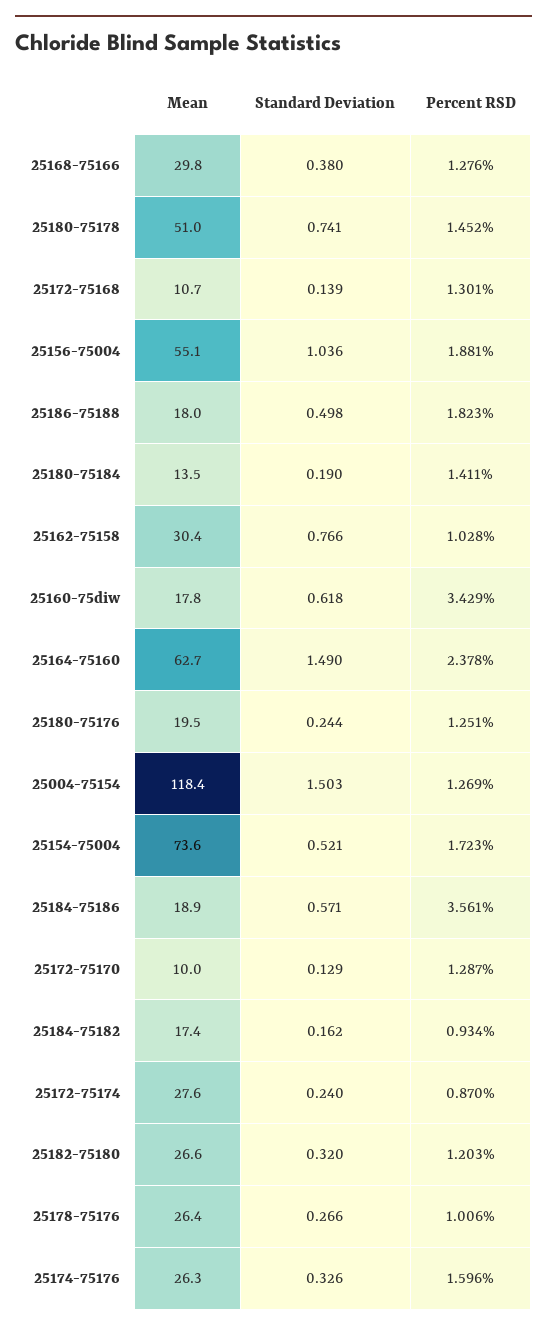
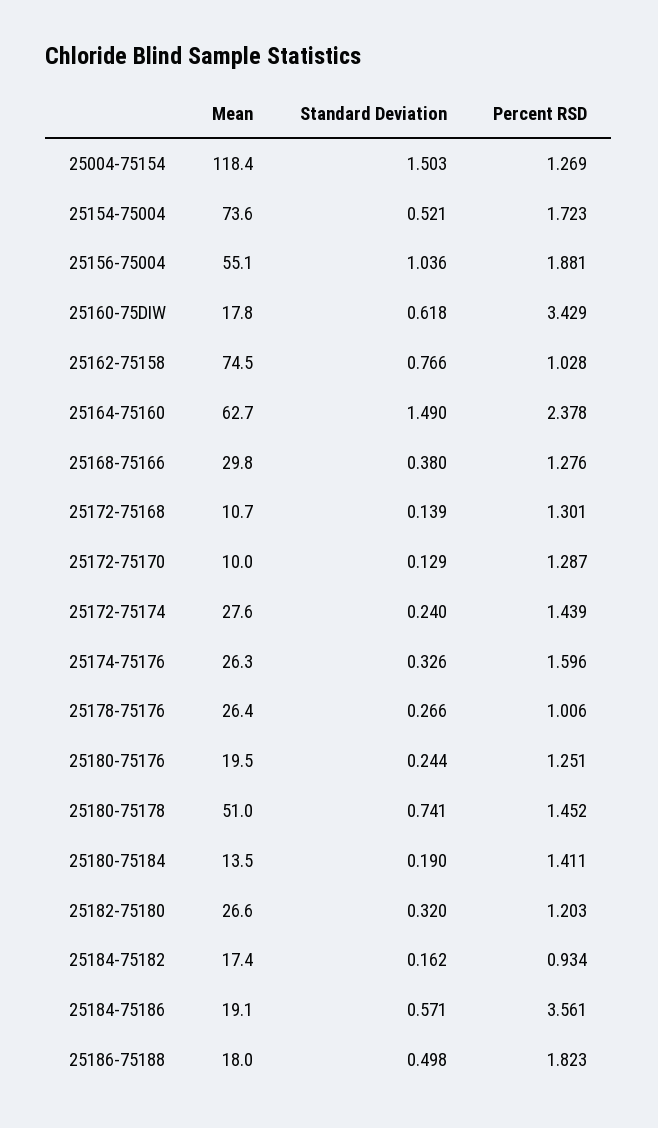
  {
    "Mean": {
      "25168-75166": 29.8,
      "25180-75178": 51,
      "25172-75168": 10.7,
      "25156-75004": 55.1,
      "25186-75188": 18,
      "25180-75184": 13.5,
-     "25162-75158": 30.4,
+     "25162-75158": 74.5,
      "25160-75diw": 17.8,
      "25164-75160": 62.7,
      "25180-75176": 19.5,
      "25004-75154": 118.4,
      "25154-75004": 73.6,
-     "25184-75186": 18.9,
+     "25184-75186": 19.1,
      "25172-75170": 10,
      "25184-75182": 17.4,
      "25172-75174": 27.6,
      "25182-75180": 26.6,
      "25178-75176": 26.4,
      "25174-75176": 26.3
    },
    "Standard Deviation": {
      "25168-75166": 0.38,
      "25180-75178": 0.741,
      "25172-75168": 0.139,
      "25156-75004": 1.036,
      "25186-75188": 0.498,
      "25180-75184": 0.19,
      "25162-75158": 0.766,
      "25160-75diw": 0.618,
      "25164-75160": 1.49,
      "25180-75176": 0.244,
      "25004-75154": 1.503,
      "25154-75004": 0.521,
      "25184-75186": 0.571,
      "25172-75170": 0.129,
      "25184-75182": 0.162,
      "25172-75174": 0.24,
      "25182-75180": 0.32,
      "25178-75176": 0.266,
      "25174-75176": 0.326
    },
    "Percent RSD": {
      "25168-75166": 1.276,
      "25180-75178": 1.452,
      "25172-75168": 1.301,
      "25156-75004": 1.881,
      "25186-75188": 1.823,
      "25180-75184": 1.411,
      "25162-75158": 1.028,
      "25160-75diw": 3.429,
      "25164-75160": 2.378,
      "25180-75176": 1.251,
      "25004-75154": 1.269,
      "25154-75004": 1.723,
      "25184-75186": 3.561,
      "25172-75170": 1.287,
      "25184-75182": 0.934,
-     "25172-75174": 0.87,
+     "25172-75174": 1.439,
      "25182-75180": 1.203,
      "25178-75176": 1.006,
      "25174-75176": 1.596
    }
  }

